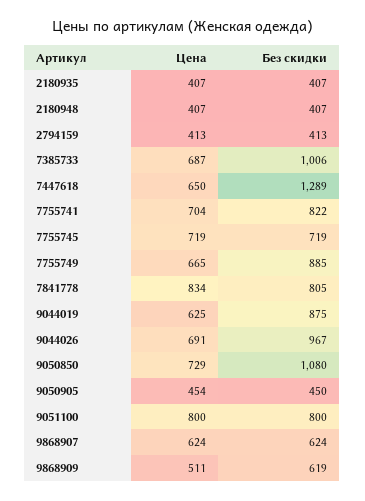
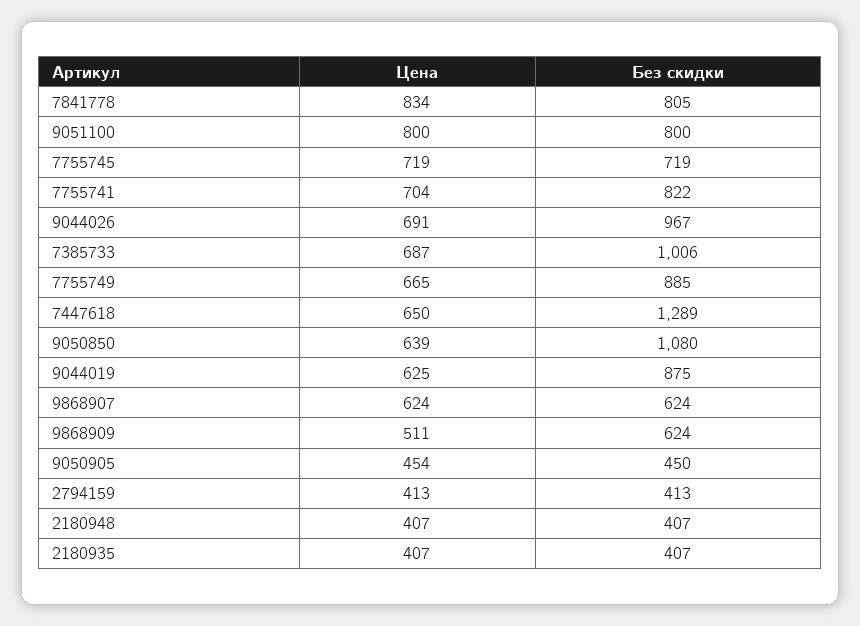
  {
    "Цена": {
      "2180935": 407,
      "2180948": 407,
      "2794159": 413,
      "7385733": 687,
      "7447618": 650,
      "7755741": 704,
      "7755745": 719,
      "7755749": 665,
      "7841778": 834,
      "9044019": 625,
      "9044026": 691,
-     "9050850": 729,
+     "9050850": 639,
      "9050905": 454,
      "9051100": 800,
      "9868907": 624,
      "9868909": 511
    },
    "Без скидки": {
      "2180935": 407,
      "2180948": 407,
      "2794159": 413,
      "7385733": 1006,
      "7447618": 1289,
      "7755741": 822,
      "7755745": 719,
      "7755749": 885,
      "7841778": 805,
      "9044019": 875,
      "9044026": 967,
      "9050850": 1080,
      "9050905": 450,
      "9051100": 800,
      "9868907": 624,
-     "9868909": 619
+     "9868909": 624
    }
  }

